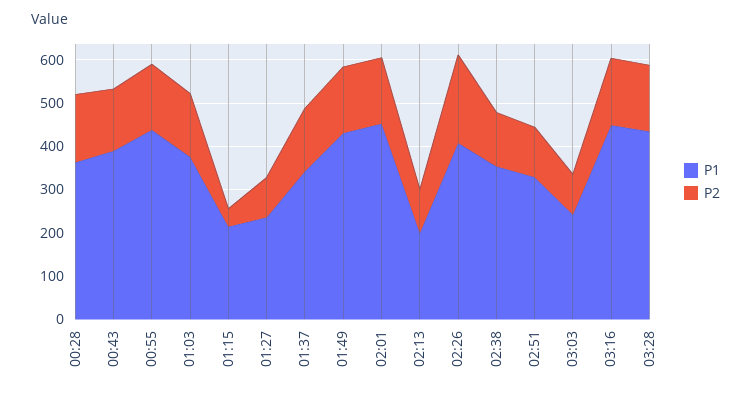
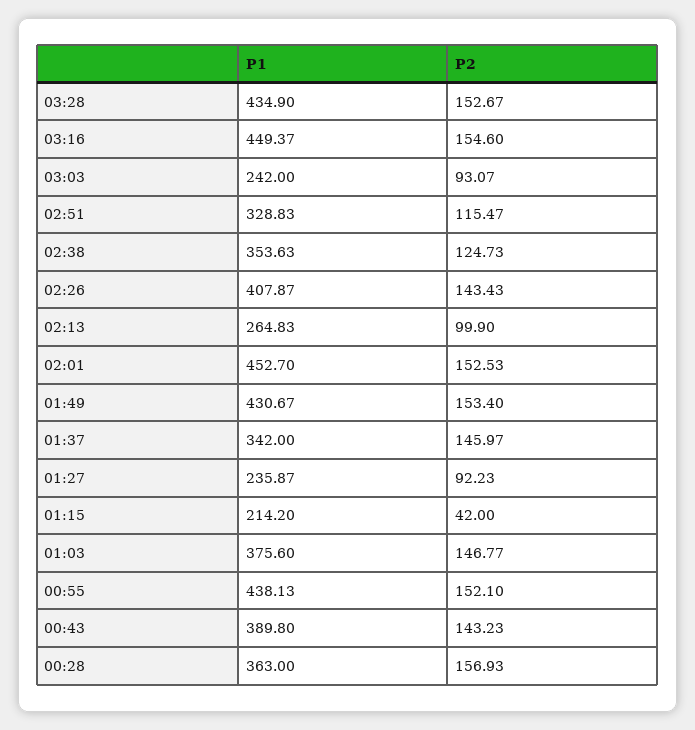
  {
    "P1": {
      "00:28": 363,
      "00:43": 389.8,
      "00:55": 438.13,
      "01:03": 375.6,
      "01:15": 214.2,
      "01:27": 235.87,
      "01:37": 342,
      "01:49": 430.67,
      "02:01": 452.7,
-     "02:13": 200,
+     "02:13": 264.83,
      "02:26": 407.87,
      "02:38": 353.63,
      "02:51": 328.83,
      "03:03": 242,
      "03:16": 449.37,
      "03:28": 434.9
    },
    "P2": {
      "00:28": 156.93,
      "00:43": 143.23,
      "00:55": 152.1,
      "01:03": 146.77,
      "01:15": 42,
      "01:27": 92.23,
      "01:37": 145.97,
      "01:49": 153.4,
      "02:01": 152.53,
      "02:13": 99.9,
-     "02:26": 200,
+     "02:26": 143.43,
      "02:38": 124.73,
      "02:51": 115.47,
      "03:03": 93.07,
      "03:16": 154.6,
      "03:28": 152.67
    }
  }

